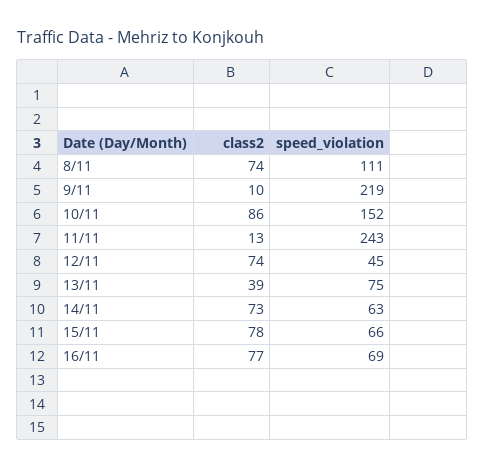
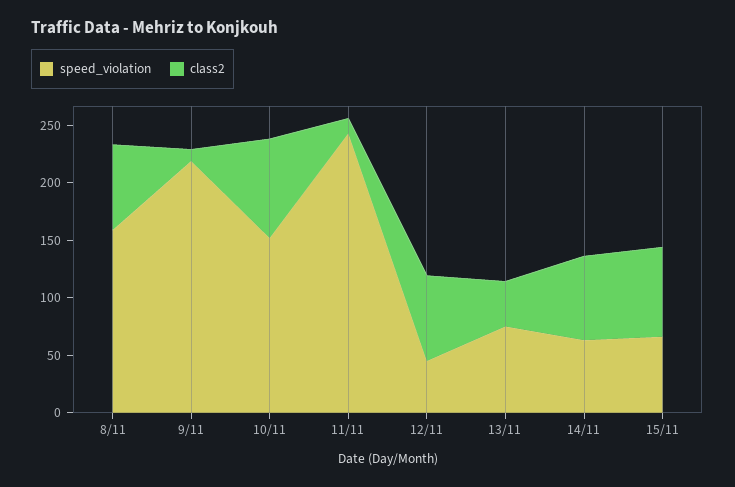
  {
    "class2": {
      "8/11": 74,
      "9/11": 10,
      "10/11": 86,
      "11/11": 13,
      "12/11": 74,
      "13/11": 39,
      "14/11": 73,
-     "15/11": 78,
+     "15/11": 78
-     "16/11": 77
    },
    "speed_violation": {
-     "8/11": 111,
+     "8/11": 160,
      "9/11": 219,
      "10/11": 152,
      "11/11": 243,
      "12/11": 45,
      "13/11": 75,
      "14/11": 63,
-     "15/11": 66,
+     "15/11": 66
-     "16/11": 69
    }
  }

